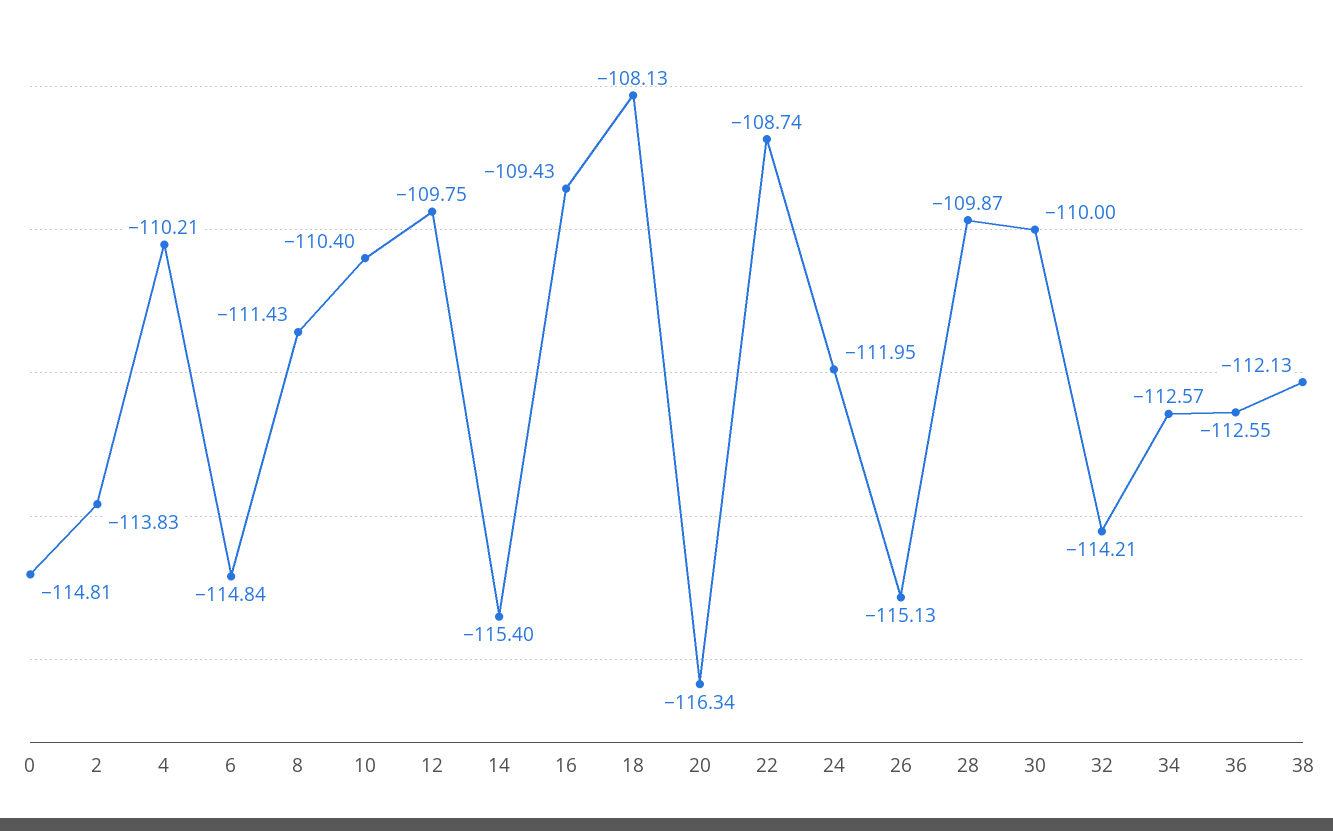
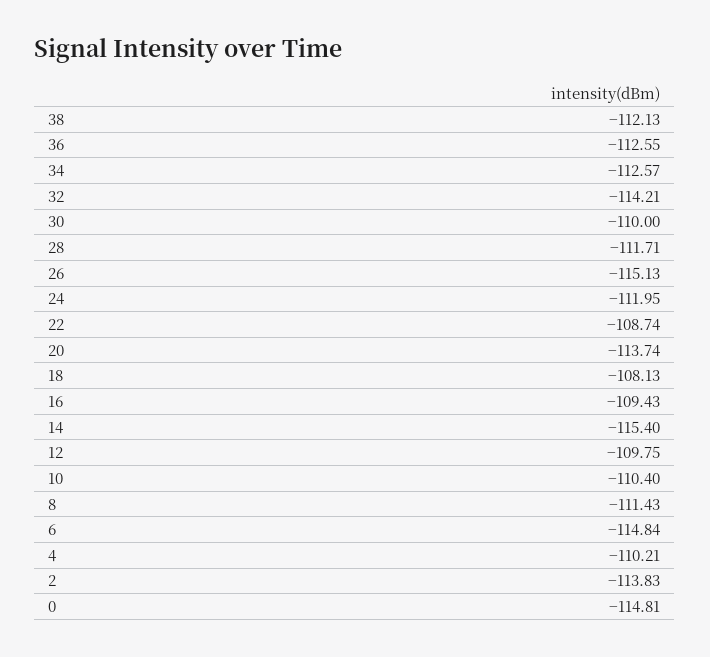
  {
    "0": -114.81,
    "2": -113.83,
    "4": -110.21,
    "6": -114.84,
    "8": -111.43,
    "10": -110.4,
    "12": -109.75,
    "14": -115.4,
    "16": -109.43,
    "18": -108.13,
-   "20": -116.34,
+   "20": -113.74,
    "22": -108.74,
    "24": -111.95,
    "26": -115.13,
-   "28": -109.87,
+   "28": -111.71,
    "30": -110,
    "32": -114.21,
    "34": -112.57,
    "36": -112.55,
    "38": -112.13
  }

